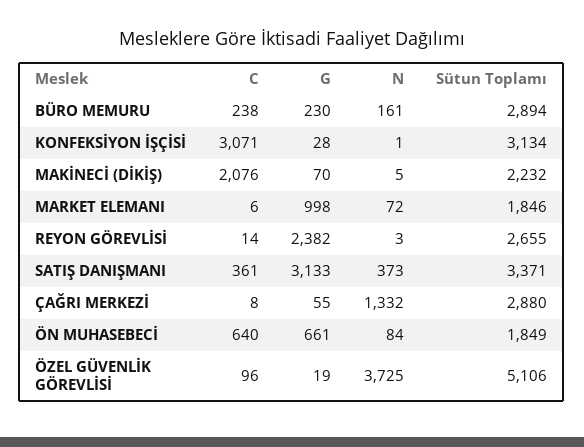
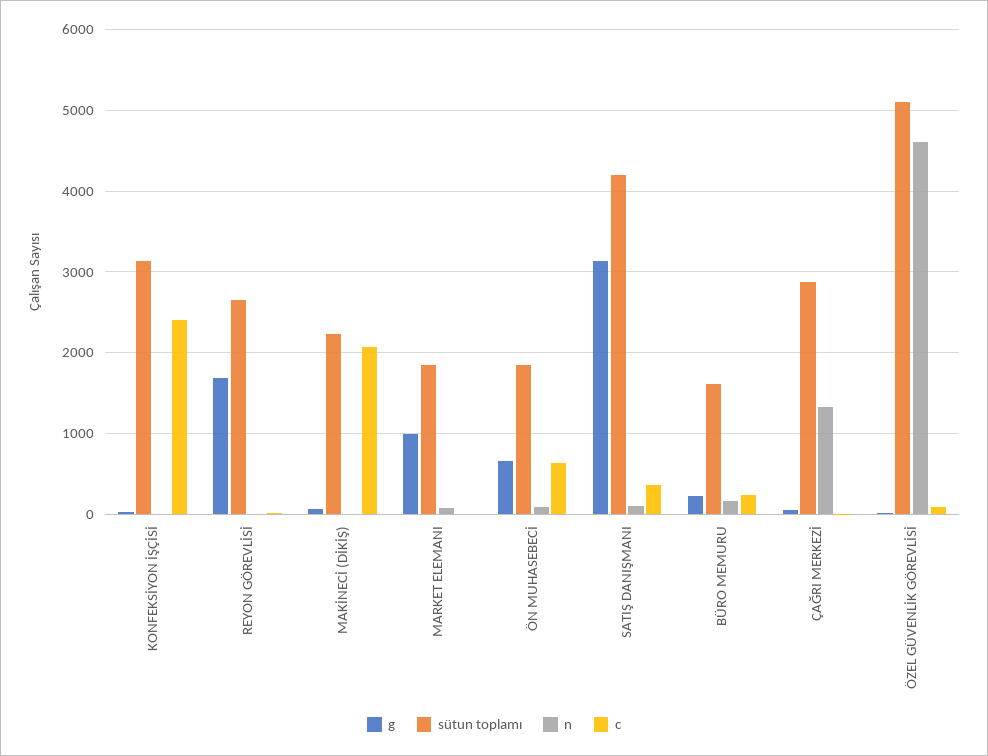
  {
    "C": {
      "BÜRO MEMURU": 238,
-     "KONFEKSİYON İŞÇİSİ": 3071,
+     "KONFEKSİYON İŞÇİSİ": 2400,
      "MAKİNECİ (DİKİŞ)": 2076,
      "MARKET ELEMANI": 6,
      "REYON GÖREVLİSİ": 14,
      "SATIŞ DANIŞMANI": 361,
      "ÇAĞRI MERKEZİ": 8,
      "ÖN MUHASEBECİ": 640,
      "ÖZEL GÜVENLİK GÖREVLİSİ": 96
    },
    "G": {
      "BÜRO MEMURU": 230,
      "KONFEKSİYON İŞÇİSİ": 28,
      "MAKİNECİ (DİKİŞ)": 70,
      "MARKET ELEMANI": 998,
-     "REYON GÖREVLİSİ": 2382,
+     "REYON GÖREVLİSİ": 1700,
      "SATIŞ DANIŞMANI": 3133,
      "ÇAĞRI MERKEZİ": 55,
      "ÖN MUHASEBECİ": 661,
      "ÖZEL GÜVENLİK GÖREVLİSİ": 19
    },
    "N": {
      "BÜRO MEMURU": 161,
      "KONFEKSİYON İŞÇİSİ": 1,
      "MAKİNECİ (DİKİŞ)": 5,
      "MARKET ELEMANI": 72,
      "REYON GÖREVLİSİ": 3,
-     "SATIŞ DANIŞMANI": 373,
+     "SATIŞ DANIŞMANI": 100,
      "ÇAĞRI MERKEZİ": 1332,
      "ÖN MUHASEBECİ": 84,
-     "ÖZEL GÜVENLİK GÖREVLİSİ": 3725
+     "ÖZEL GÜVENLİK GÖREVLİSİ": 4600
    },
    "Sütun Toplamı": {
-     "BÜRO MEMURU": 2894,
+     "BÜRO MEMURU": 1600,
      "KONFEKSİYON İŞÇİSİ": 3134,
      "MAKİNECİ (DİKİŞ)": 2232,
      "MARKET ELEMANI": 1846,
      "REYON GÖREVLİSİ": 2655,
-     "SATIŞ DANIŞMANI": 3371,
+     "SATIŞ DANIŞMANI": 4200,
      "ÇAĞRI MERKEZİ": 2880,
      "ÖN MUHASEBECİ": 1849,
      "ÖZEL GÜVENLİK GÖREVLİSİ": 5106
    }
  }

